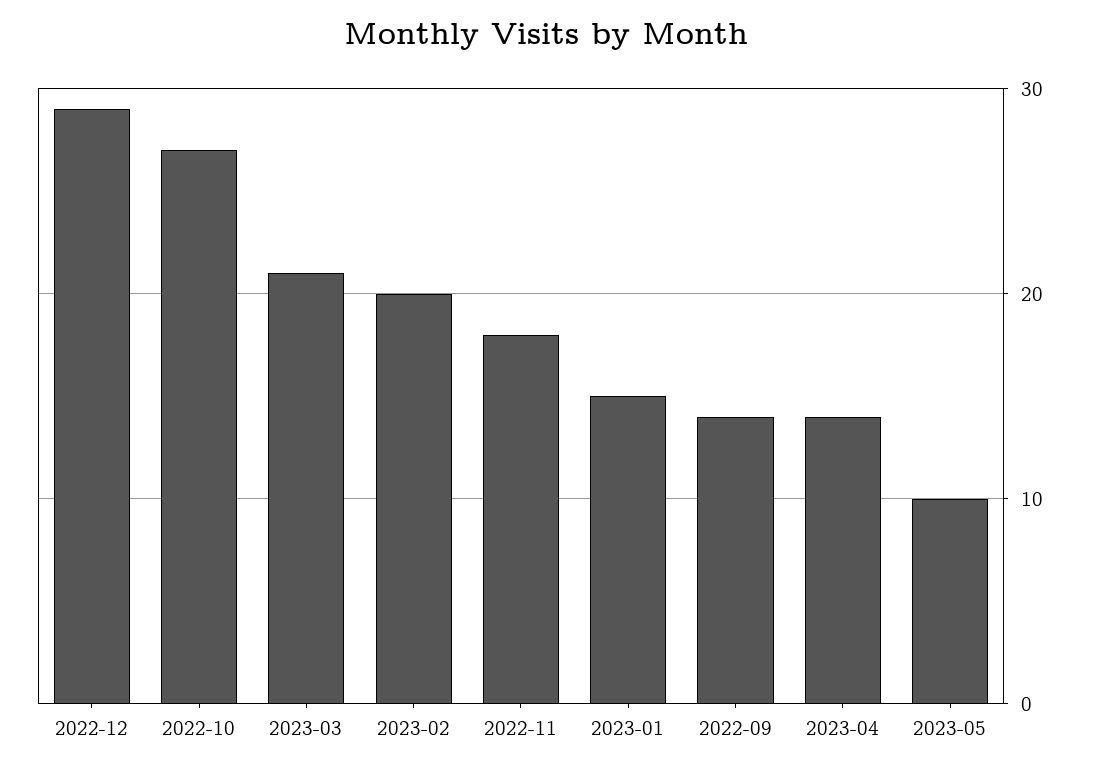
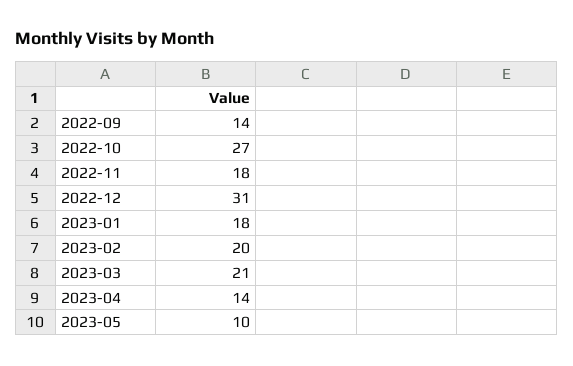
  {
-   "2022-12": 29,
+   "2022-12": 31,
    "2022-10": 27,
    "2023-03": 21,
    "2023-02": 20,
    "2022-11": 18,
-   "2023-01": 15,
+   "2023-01": 18,
    "2022-09": 14,
    "2023-04": 14,
    "2023-05": 10
  }

